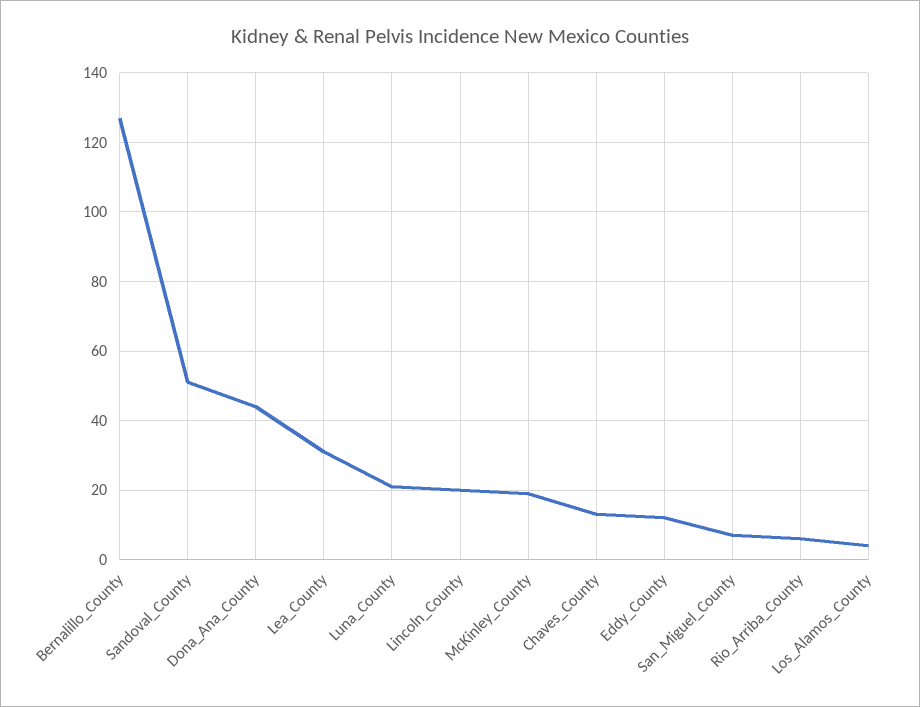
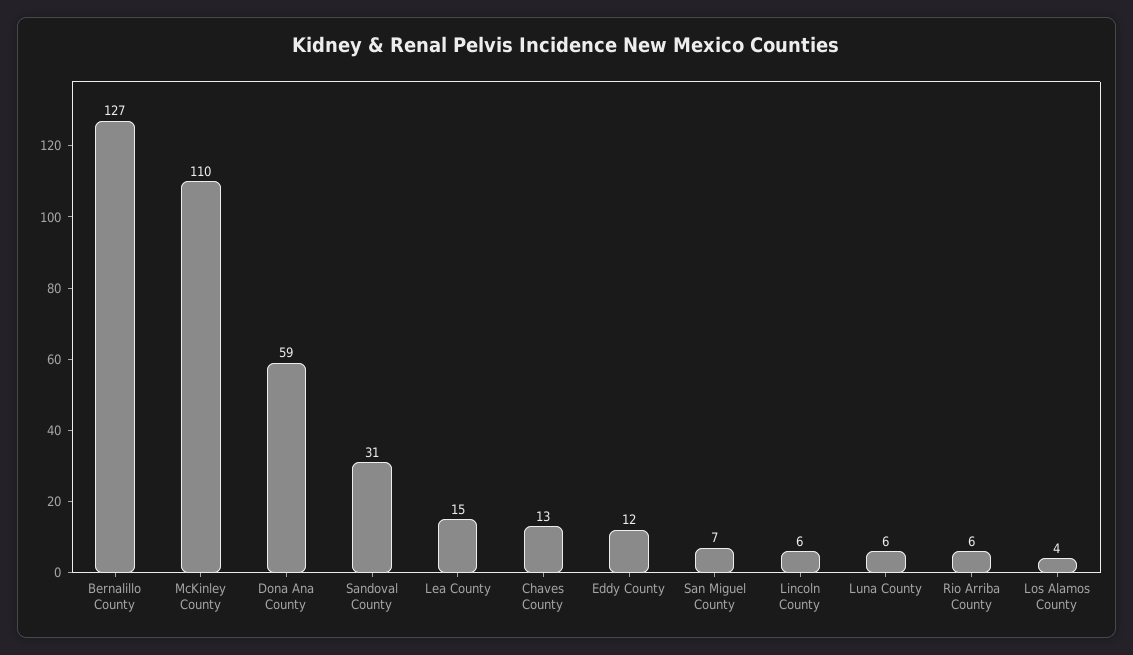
  {
    "Bernalillo_County": 127,
-   "Sandoval_County": 50,
+   "Sandoval_County": 31,
-   "Dona_Ana_County": 45,
+   "Dona_Ana_County": 59,
-   "Lea_County": 30,
+   "Lea_County": 15,
-   "Luna_County": 20,
+   "Luna_County": 6,
-   "Lincoln_County": 20,
+   "Lincoln_County": 6,
-   "McKinley_County": 20,
+   "McKinley_County": 110,
    "Chaves_County": 13,
    "Eddy_County": 12,
    "San_Miguel_County": 7,
    "Rio_Arriba_County": 6,
    "Los_Alamos_County": 4
  }

